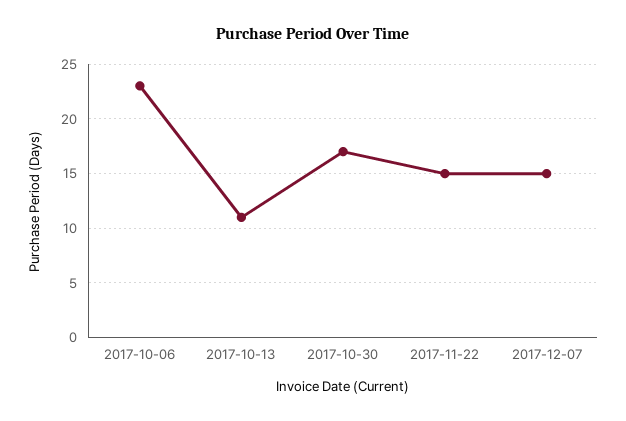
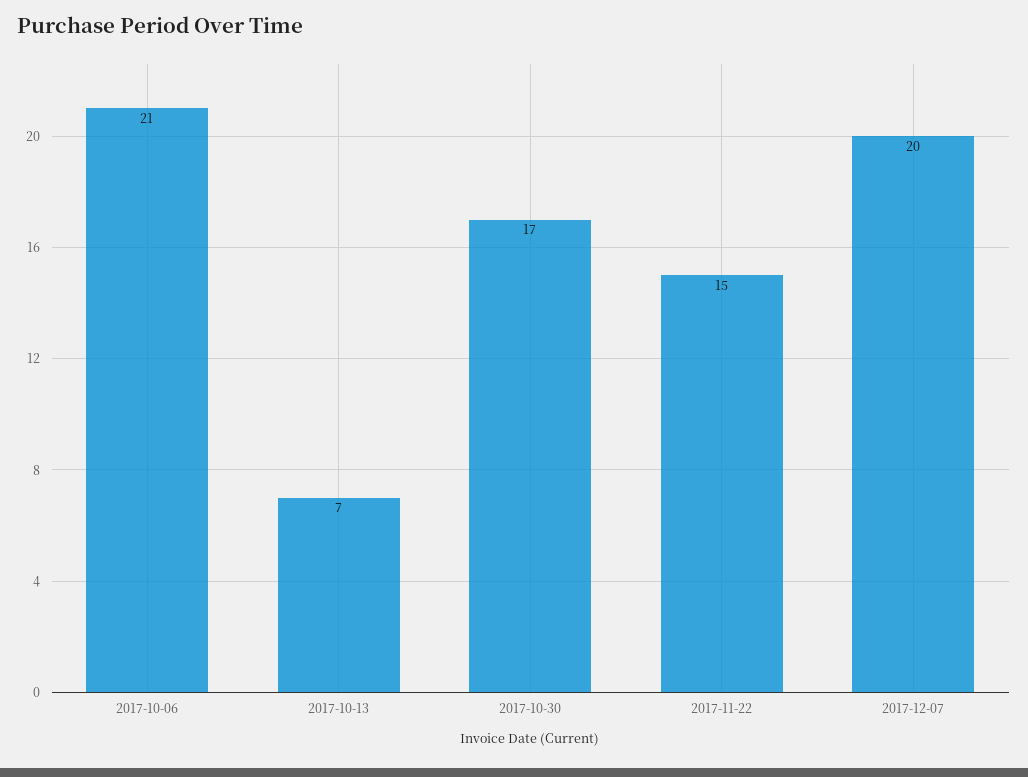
  {
-   "2017-10-06": 23,
+   "2017-10-06": 21,
-   "2017-10-13": 11,
+   "2017-10-13": 7,
    "2017-10-30": 17,
    "2017-11-22": 15,
-   "2017-12-07": 15
+   "2017-12-07": 20
  }

